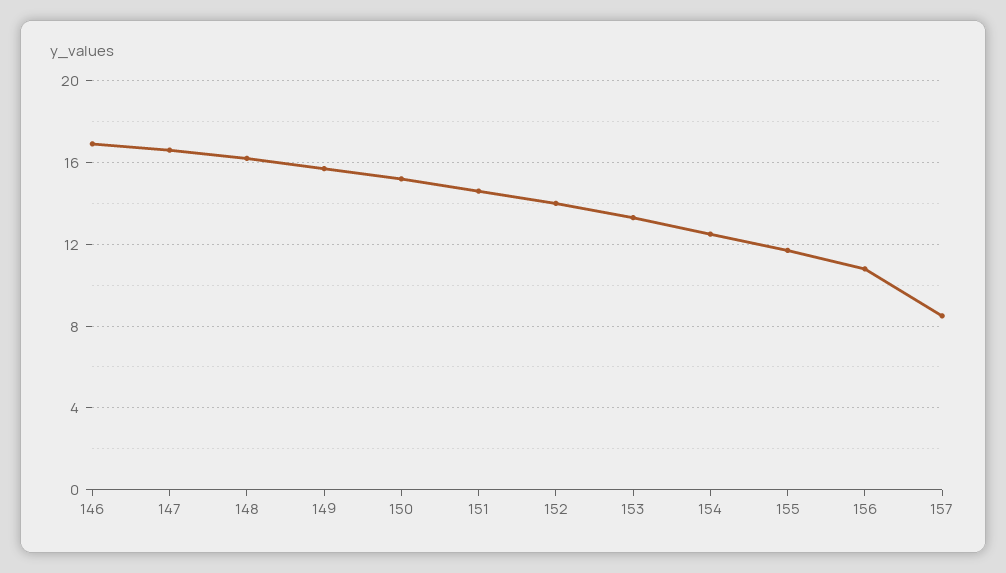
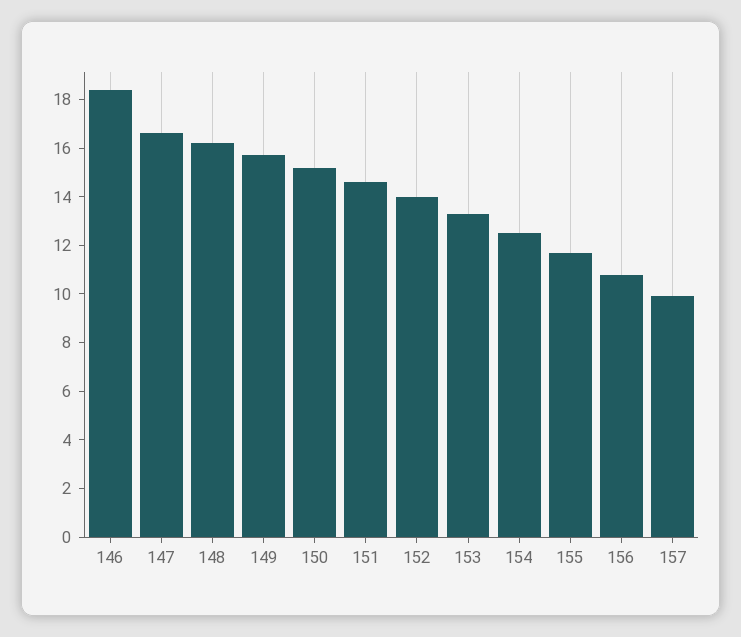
  {
-   "146": 17,
+   "146": 18.5,
    "147": 16.5,
    "148": 16,
    "149": 15.5,
    "150": 15,
    "151": 14.5,
    "152": 14,
    "153": 13.5,
    "154": 12.5,
    "155": 11.5,
    "156": 11,
-   "157": 8.5
+   "157": 10
  }

